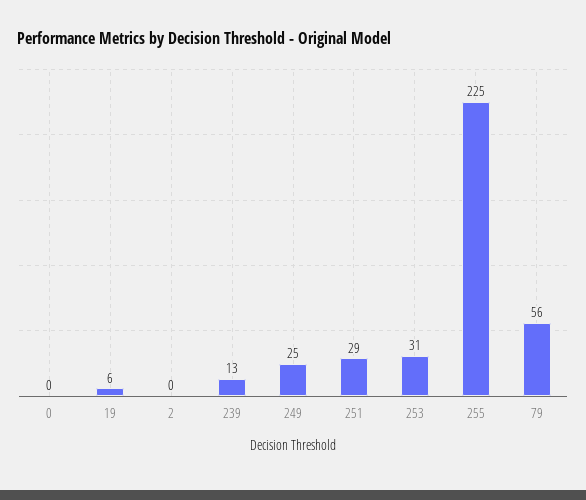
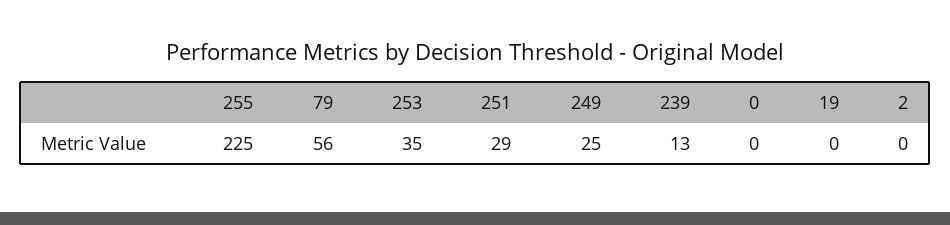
  {
    "0": 0,
-   "19": 6,
+   "19": 0,
    "2": 0,
    "239": 13,
    "249": 25,
    "251": 29,
-   "253": 31,
+   "253": 35,
    "255": 225,
    "79": 56
  }

